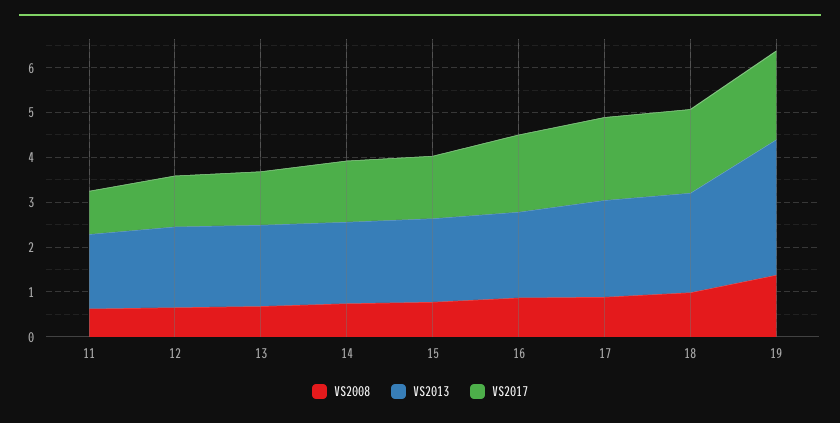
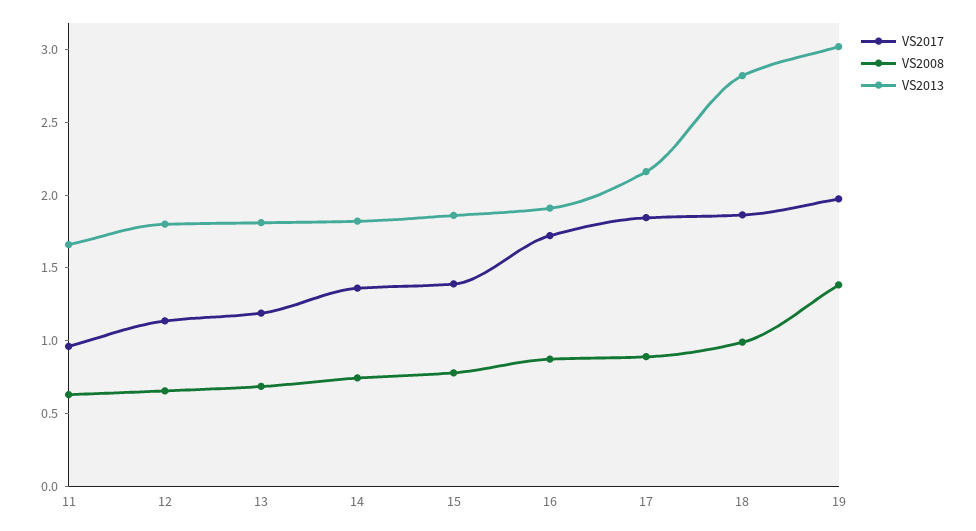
  {
    "VS2008": {
      "11": 0.6,
      "12": 0.7,
      "13": 0.7,
      "14": 0.7,
      "15": 0.8,
      "16": 0.9,
      "17": 0.9,
      "18": 1,
      "19": 1.4
    },
    "VS2013": {
      "11": 1.7,
      "12": 1.8,
      "13": 1.8,
      "14": 1.8,
      "15": 1.9,
      "16": 1.9,
      "17": 2.2,
-     "18": 2.2,
+     "18": 2.8,
      "19": 3
    },
    "VS2017": {
      "11": 1,
      "12": 1.1,
      "13": 1.2,
      "14": 1.4,
      "15": 1.4,
      "16": 1.7,
      "17": 1.8,
      "18": 1.9,
      "19": 2
    }
  }

